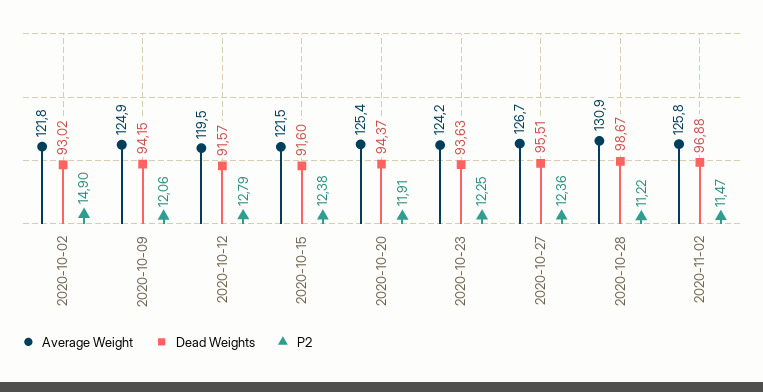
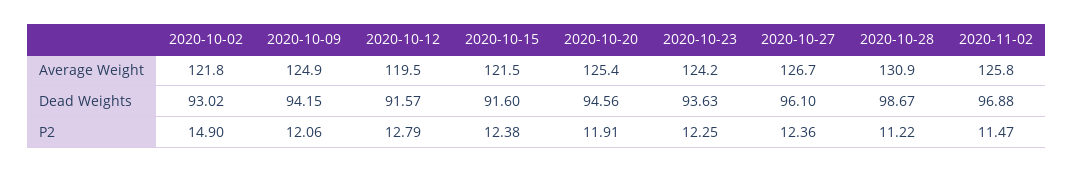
  {
    "Average Weight": {
      "2020-10-02": 121.8,
      "2020-10-09": 124.9,
      "2020-10-12": 119.5,
      "2020-10-15": 121.5,
      "2020-10-20": 125.4,
      "2020-10-23": 124.2,
      "2020-10-27": 126.7,
      "2020-10-28": 130.9,
      "2020-11-02": 125.8
    },
    "Dead Weights": {
      "2020-10-02": 93.02,
      "2020-10-09": 94.15,
      "2020-10-12": 91.57,
      "2020-10-15": 91.6,
-     "2020-10-20": 94.37,
+     "2020-10-20": 94.56,
      "2020-10-23": 93.63,
-     "2020-10-27": 95.51,
+     "2020-10-27": 96.1,
      "2020-10-28": 98.67,
      "2020-11-02": 96.88
    },
    "P2": {
      "2020-10-02": 14.9,
      "2020-10-09": 12.06,
      "2020-10-12": 12.79,
      "2020-10-15": 12.38,
      "2020-10-20": 11.91,
      "2020-10-23": 12.25,
      "2020-10-27": 12.36,
      "2020-10-28": 11.22,
      "2020-11-02": 11.47
    }
  }

